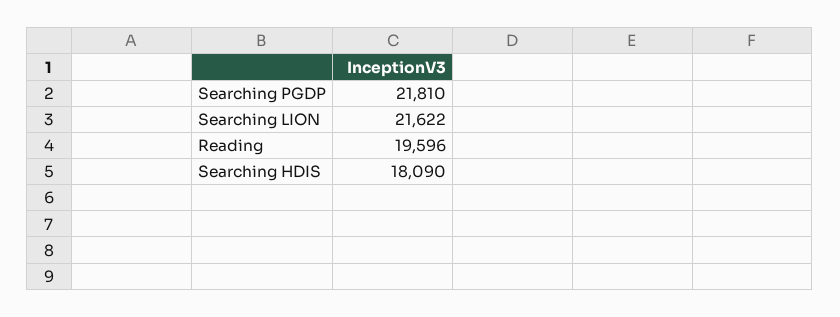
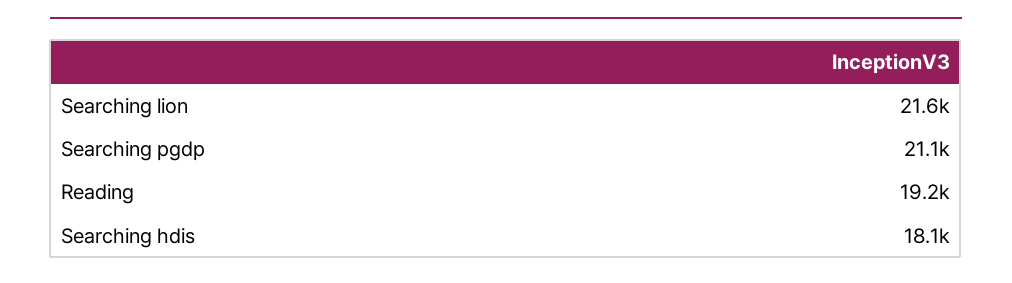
  {
-   "Searching PGDP": 21810,
+   "Searching PGDP": 21100,
    "Searching LION": 21622,
-   "Reading": 19596,
+   "Reading": 19200,
    "Searching HDIS": 18090
  }

